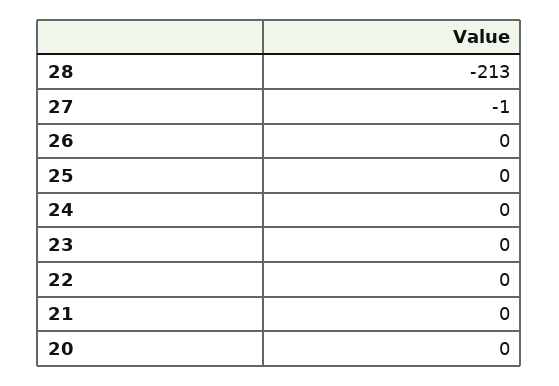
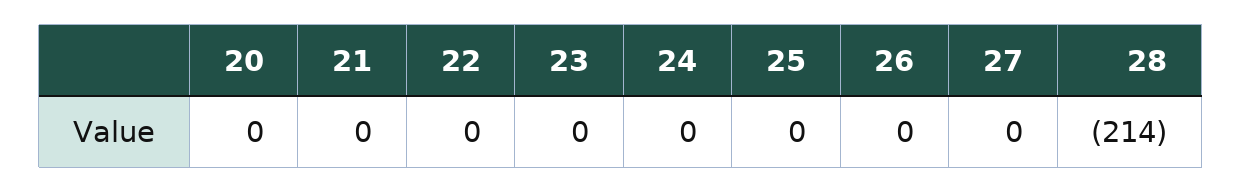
  {
-   "28": -213,
+   "28": -214,
-   "27": -1,
+   "27": 0,
    "26": 0,
    "25": 0,
    "24": 0,
    "23": 0,
    "22": 0,
    "21": 0,
    "20": 0
  }

